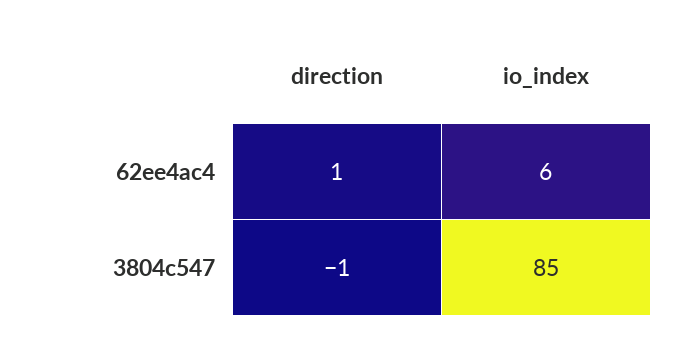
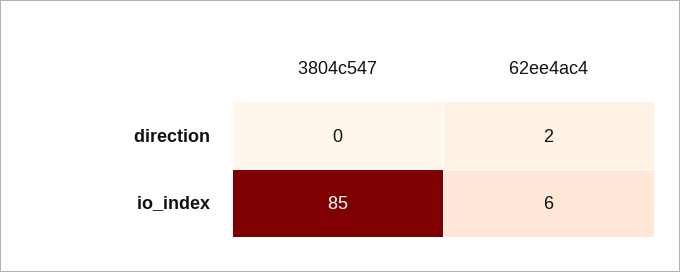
  {
    "direction": {
-     "62ee4ac4": 1,
+     "62ee4ac4": 2,
-     "3804c547": -1
+     "3804c547": 0
    },
    "io_index": {
      "62ee4ac4": 6,
      "3804c547": 85
    }
  }

